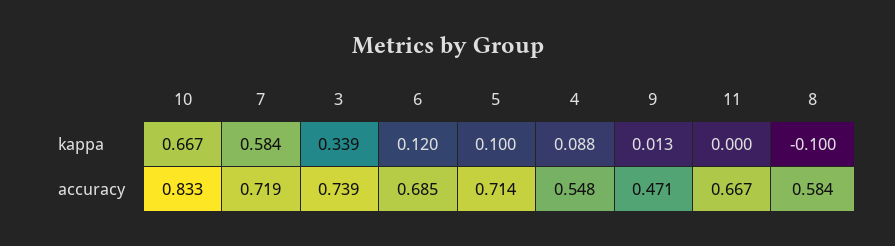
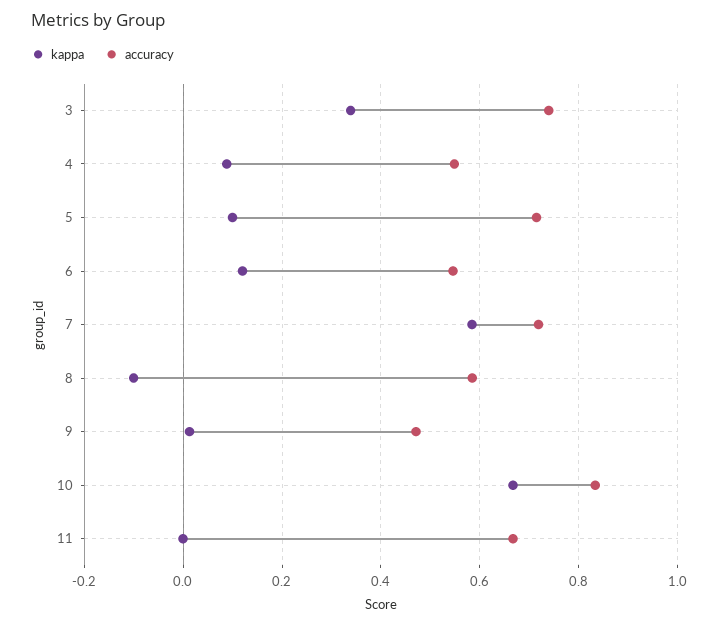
  {
    "kappa": {
      "10": 0.667,
      "7": 0.584,
      "3": 0.339,
      "6": 0.12,
      "5": 0.1,
      "4": 0.088,
      "9": 0.013,
      "11": 0,
      "8": -0.1
    },
    "accuracy": {
      "10": 0.833,
      "7": 0.719,
      "3": 0.739,
-     "6": 0.685,
+     "6": 0.54,
      "5": 0.714,
      "4": 0.548,
      "9": 0.471,
      "11": 0.667,
      "8": 0.584
    }
  }

